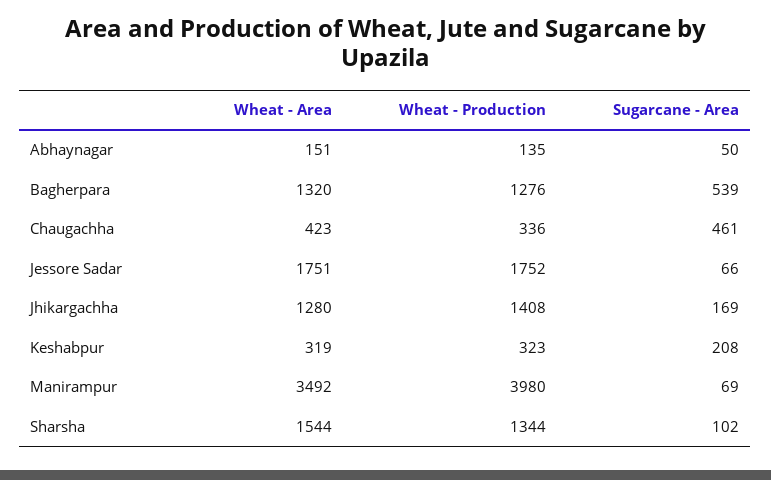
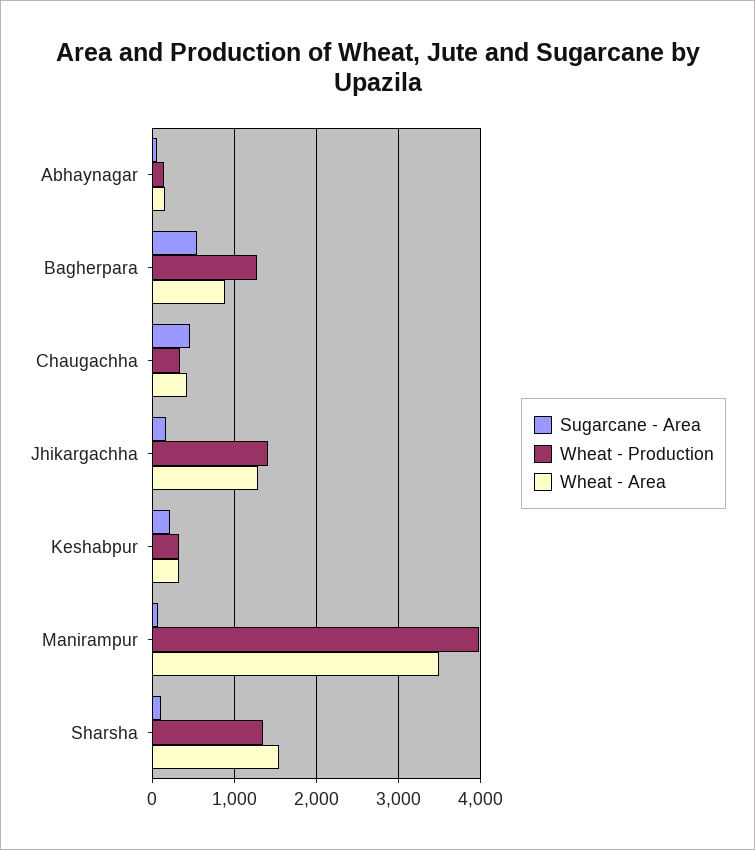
  {
    "Wheat - Area": {
      "Abhaynagar": 151,
-     "Bagherpara": 1320,
+     "Bagherpara": 900,
      "Chaugachha": 423,
-     "Jessore Sadar": 1751,
      "Jhikargachha": 1280,
      "Keshabpur": 319,
      "Manirampur": 3492,
      "Sharsha": 1544
    },
    "Wheat - Production": {
      "Abhaynagar": 135,
      "Bagherpara": 1276,
      "Chaugachha": 336,
-     "Jessore Sadar": 1752,
      "Jhikargachha": 1408,
      "Keshabpur": 323,
      "Manirampur": 3980,
      "Sharsha": 1344
    },
    "Sugarcane - Area": {
      "Abhaynagar": 50,
      "Bagherpara": 539,
      "Chaugachha": 461,
-     "Jessore Sadar": 66,
      "Jhikargachha": 169,
      "Keshabpur": 208,
      "Manirampur": 69,
      "Sharsha": 102
    }
  }

